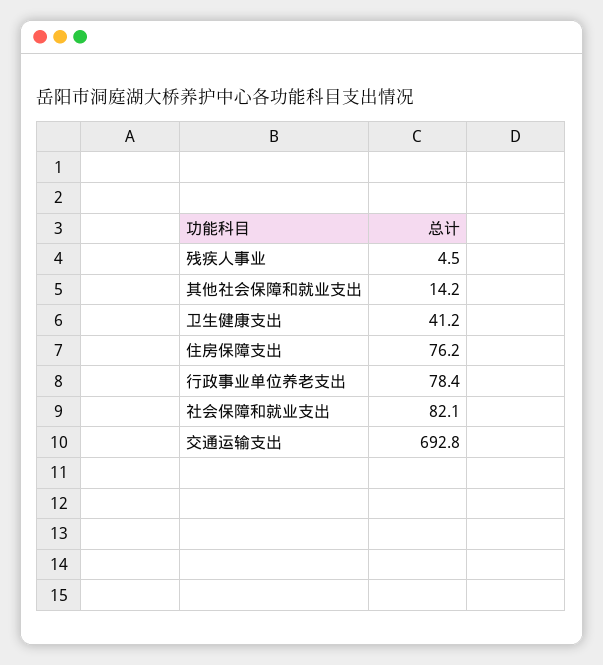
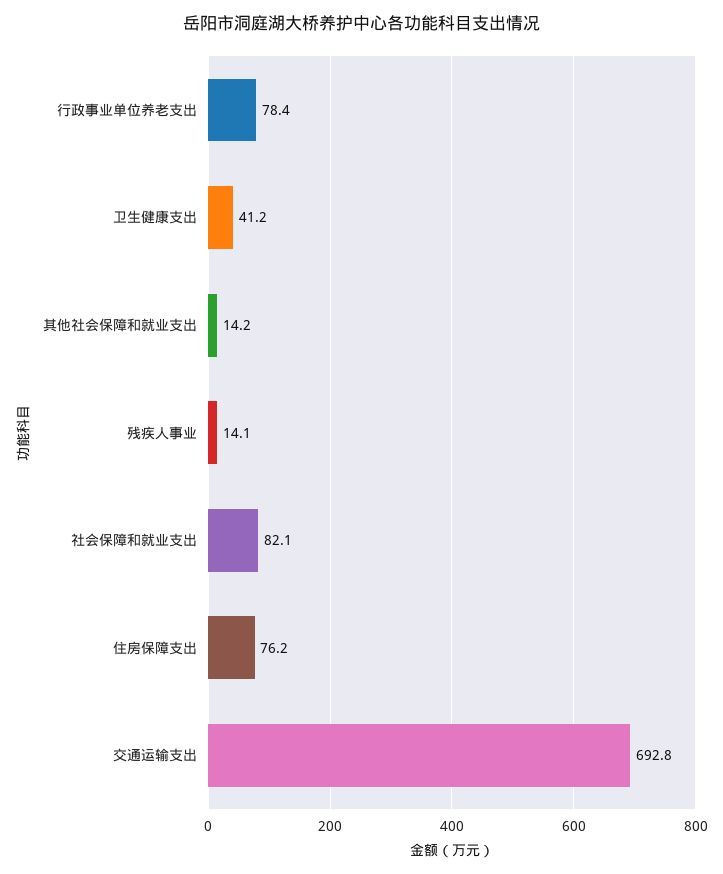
  {
-   "残疾人事业": 4.5,
+   "残疾人事业": 14.1,
    "其他社会保障和就业支出": 14.2,
    "卫生健康支出": 41.2,
    "住房保障支出": 76.2,
    "行政事业单位养老支出": 78.4,
    "社会保障和就业支出": 82.1,
    "交通运输支出": 692.8
  }

